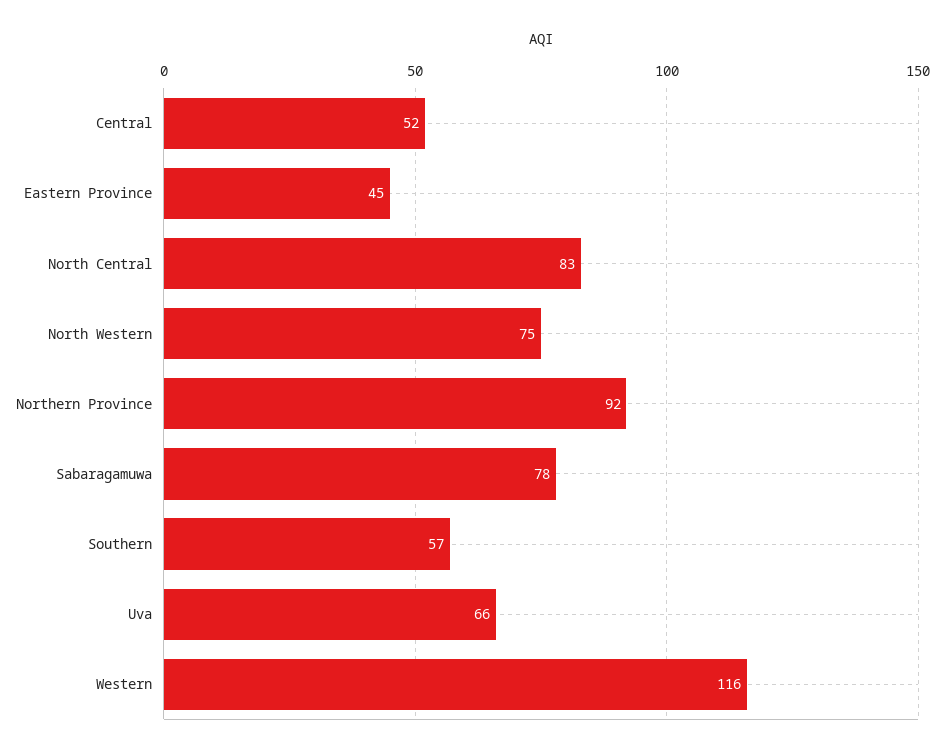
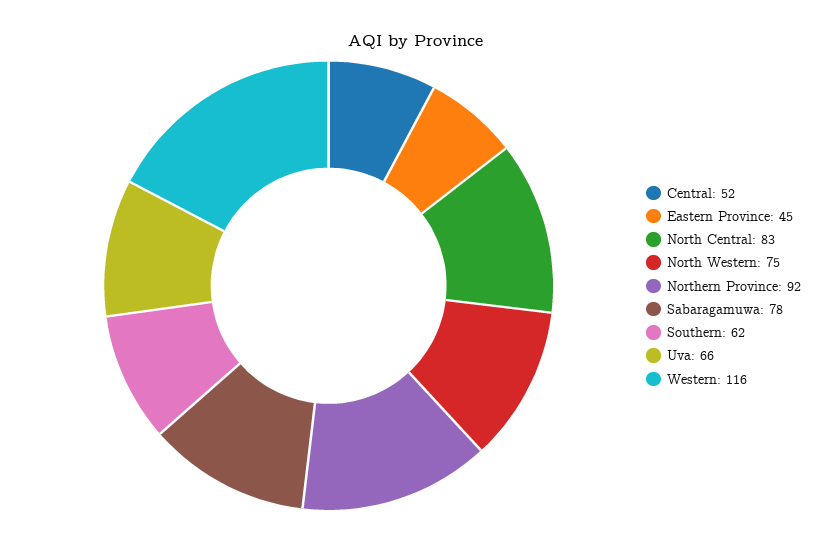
  {
    "Central": 52,
    "Eastern Province": 45,
    "North Central": 83,
    "North Western": 75,
    "Northern Province": 92,
    "Sabaragamuwa": 78,
-   "Southern": 57,
+   "Southern": 62,
    "Uva": 66,
    "Western": 116
  }

